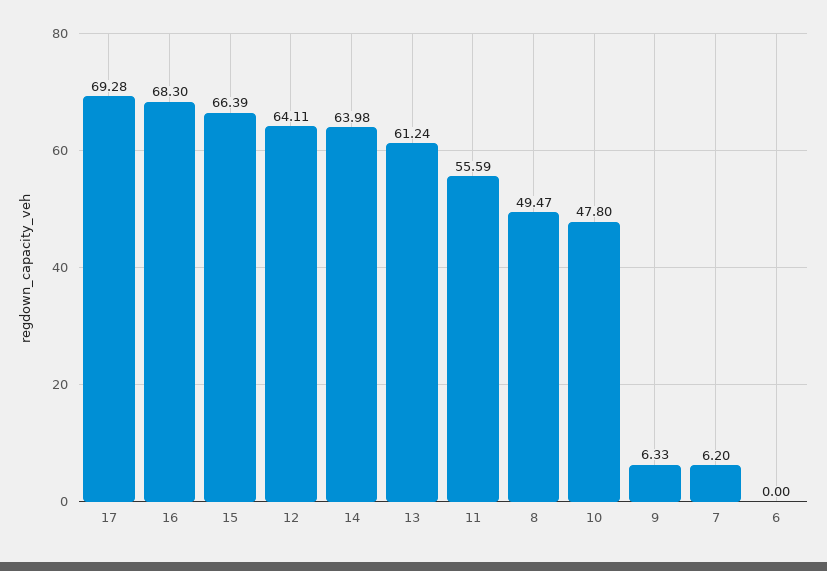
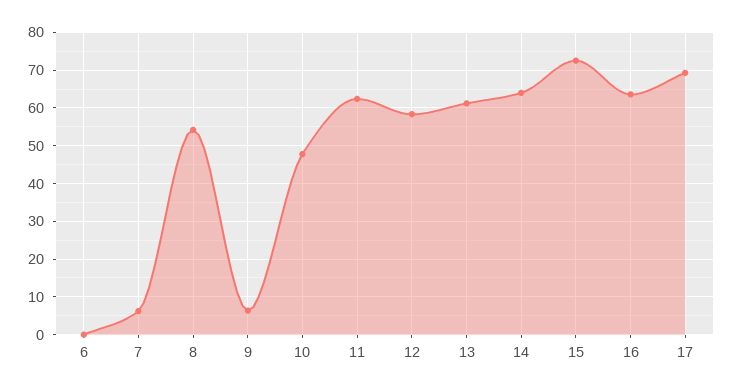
  {
    "17": 69.28,
-   "16": 68.3,
+   "16": 64,
-   "15": 66.39,
+   "15": 72,
-   "12": 64.11,
+   "12": 58,
    "14": 63.98,
    "13": 61.24,
-   "11": 55.59,
+   "11": 62,
-   "8": 49.47,
+   "8": 54,
    "10": 47.8,
    "9": 6.33,
    "7": 6.2,
    "6": 0
  }

